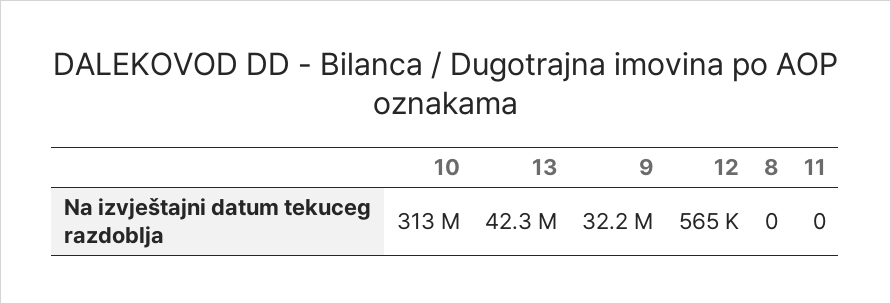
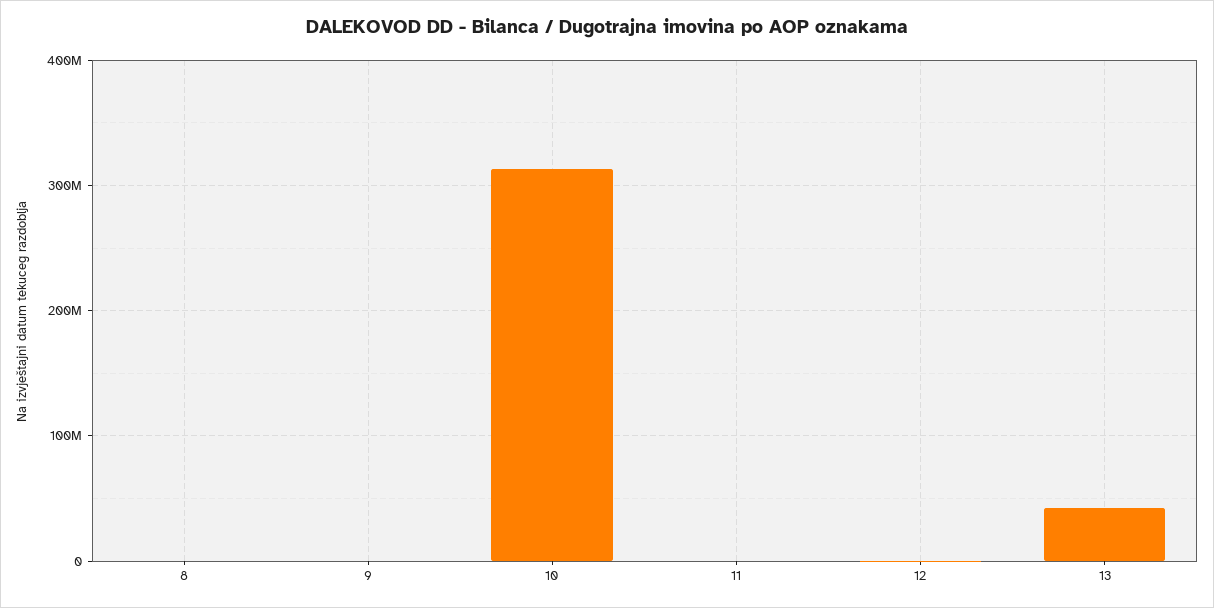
  {
    "10": 313000000,
    "13": 42300000,
-   "9": 32200000,
+   "9": 0,
    "12": 565000,
    "8": 0,
    "11": 0
  }

